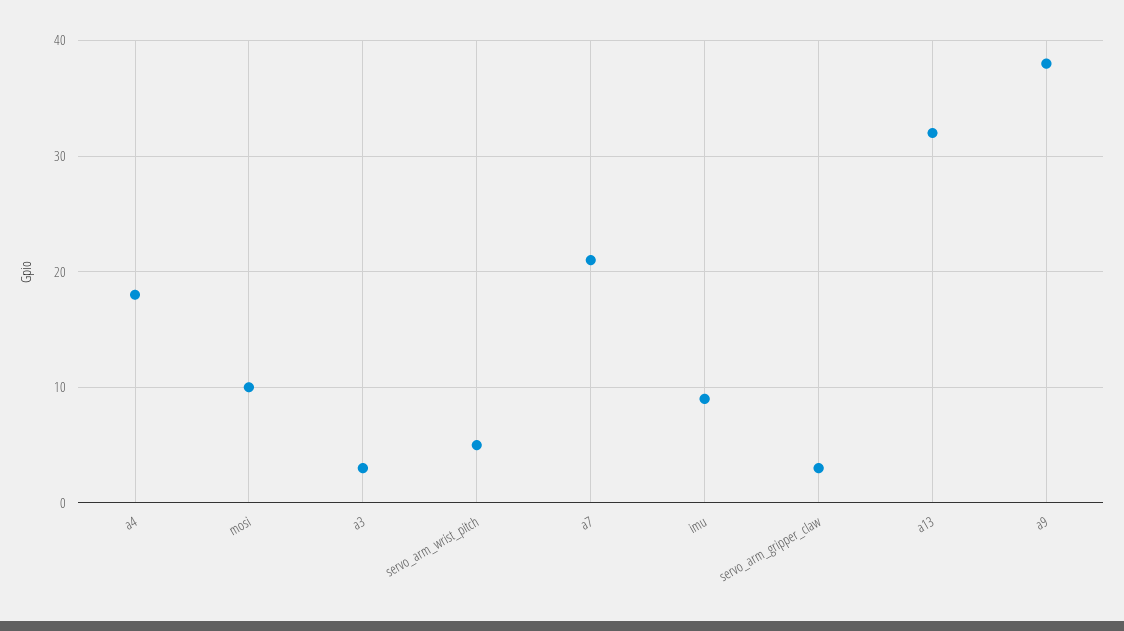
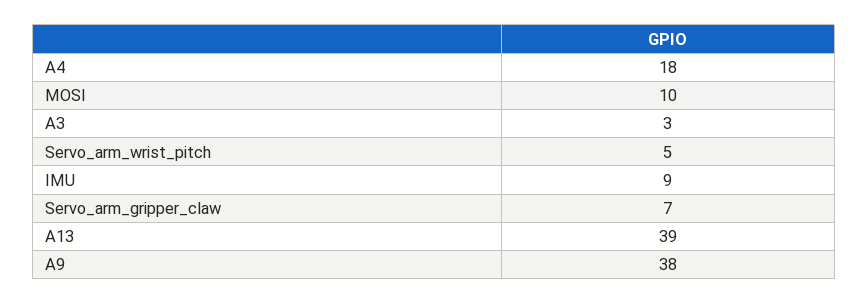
  {
    "a4": 18,
    "mosi": 10,
    "a3": 3,
    "servo_arm_wrist_pitch": 5,
-   "a7": 21,
    "imu": 9,
-   "servo_arm_gripper_claw": 3,
+   "servo_arm_gripper_claw": 7,
-   "a13": 32,
+   "a13": 39,
    "a9": 38
  }

